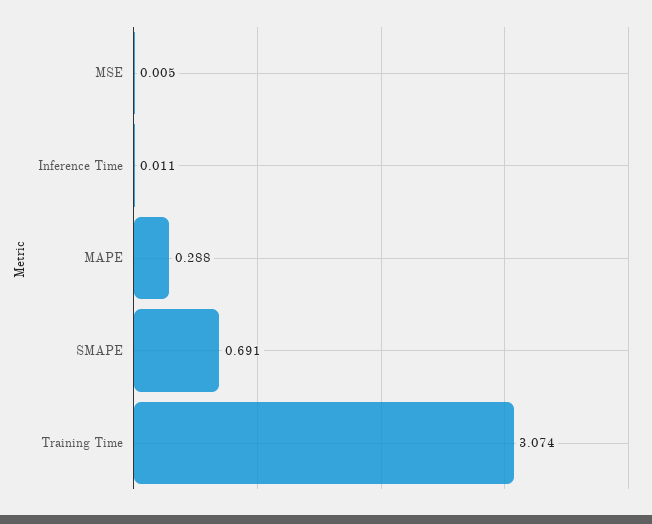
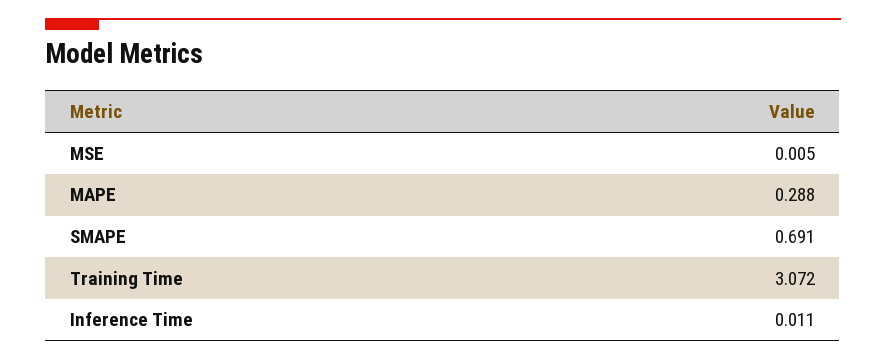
  {
    "MSE": 0.005,
    "Inference Time": 0.011,
    "MAPE": 0.288,
    "SMAPE": 0.691,
-   "Training Time": 3.074
+   "Training Time": 3.072
  }

